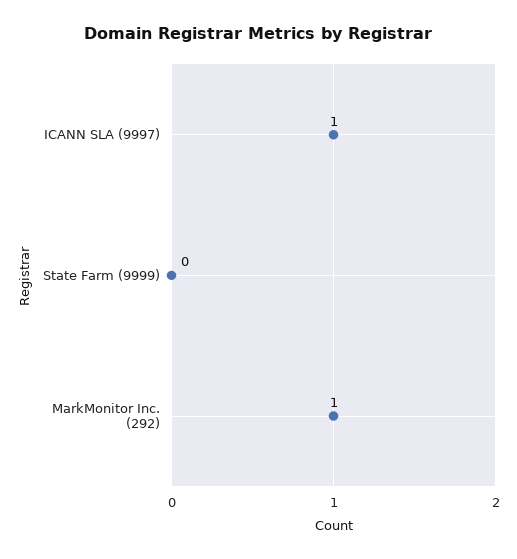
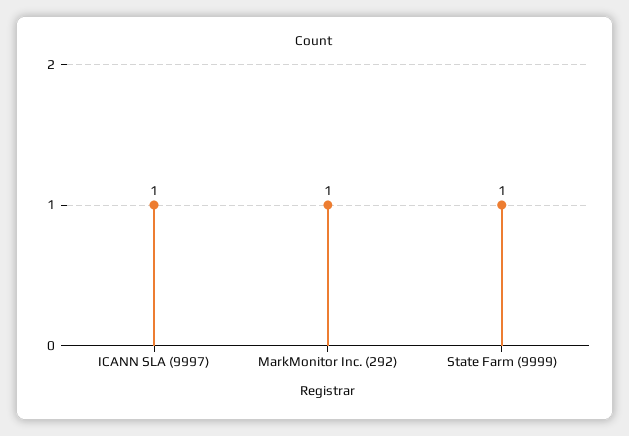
  {
    "ICANN SLA (9997)": 1,
-   "State Farm (9999)": 0,
+   "State Farm (9999)": 1,
    "MarkMonitor Inc. (292)": 1
  }

